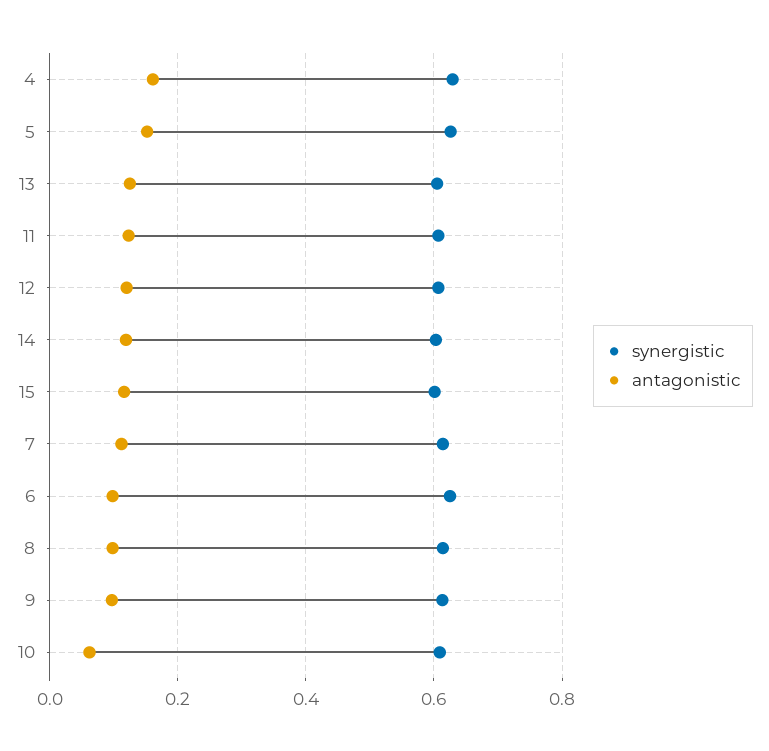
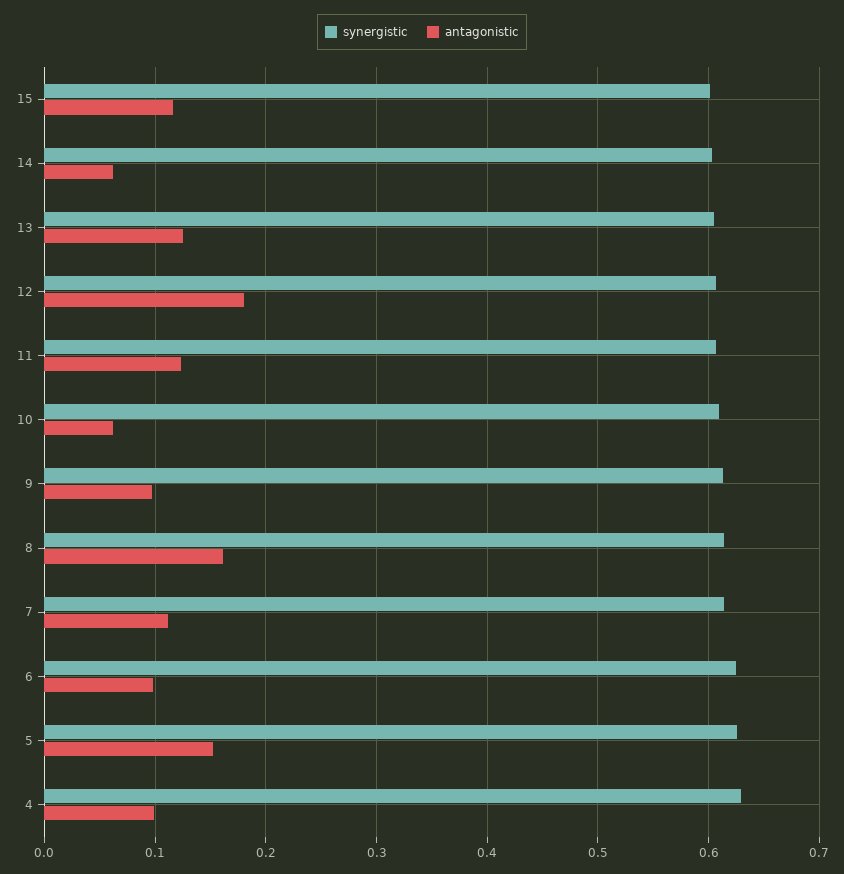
  {
    "synergistic": {
      "4": 0.63,
      "5": 0.63,
      "13": 0.61,
      "11": 0.61,
      "12": 0.61,
      "14": 0.6,
      "15": 0.6,
      "7": 0.61,
      "6": 0.63,
      "8": 0.61,
      "9": 0.61,
      "10": 0.61
    },
    "antagonistic": {
-     "4": 0.16,
+     "4": 0.1,
      "5": 0.15,
      "13": 0.13,
      "11": 0.12,
-     "12": 0.12,
+     "12": 0.18,
-     "14": 0.12,
+     "14": 0.06,
      "15": 0.12,
      "7": 0.11,
      "6": 0.1,
-     "8": 0.1,
+     "8": 0.16,
      "9": 0.1,
      "10": 0.06
    }
  }

